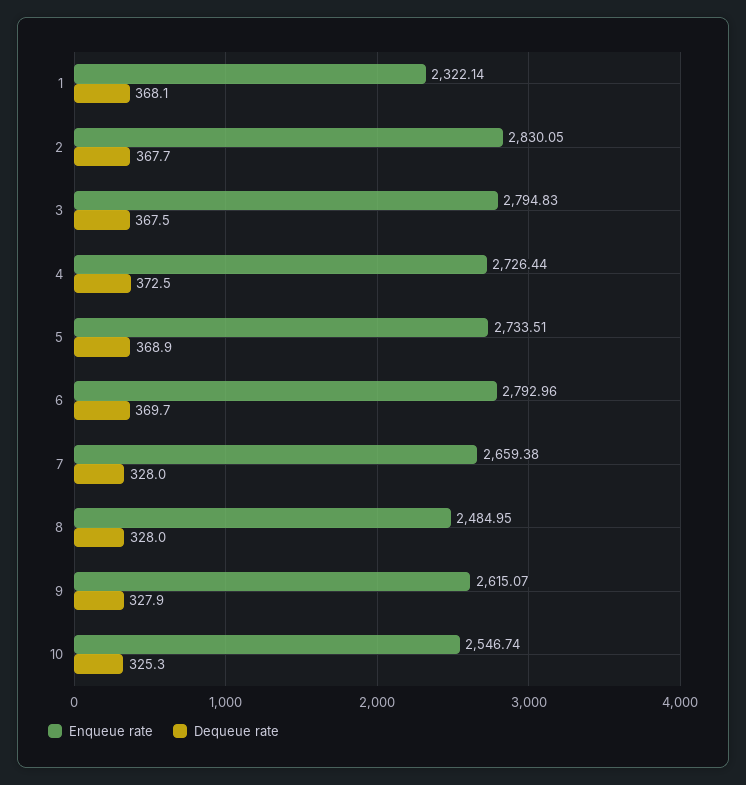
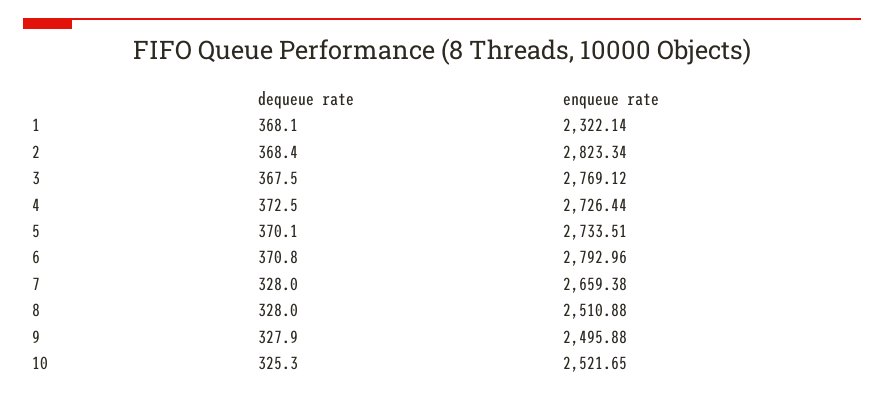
  {
    "Enqueue rate": {
      "1": 2322.14,
-     "2": 2830.05,
+     "2": 2823.34,
-     "3": 2794.83,
+     "3": 2769.12,
      "4": 2726.44,
      "5": 2733.51,
      "6": 2792.96,
      "7": 2659.38,
-     "8": 2484.95,
+     "8": 2510.88,
-     "9": 2615.07,
+     "9": 2495.88,
-     "10": 2546.74
+     "10": 2521.65
    },
    "Dequeue rate": {
      "1": 368.1,
-     "2": 367.7,
+     "2": 368.4,
      "3": 367.5,
      "4": 372.5,
-     "5": 368.9,
+     "5": 370.1,
-     "6": 369.7,
+     "6": 370.8,
      "7": 328,
      "8": 328,
      "9": 327.9,
      "10": 325.3
    }
  }

